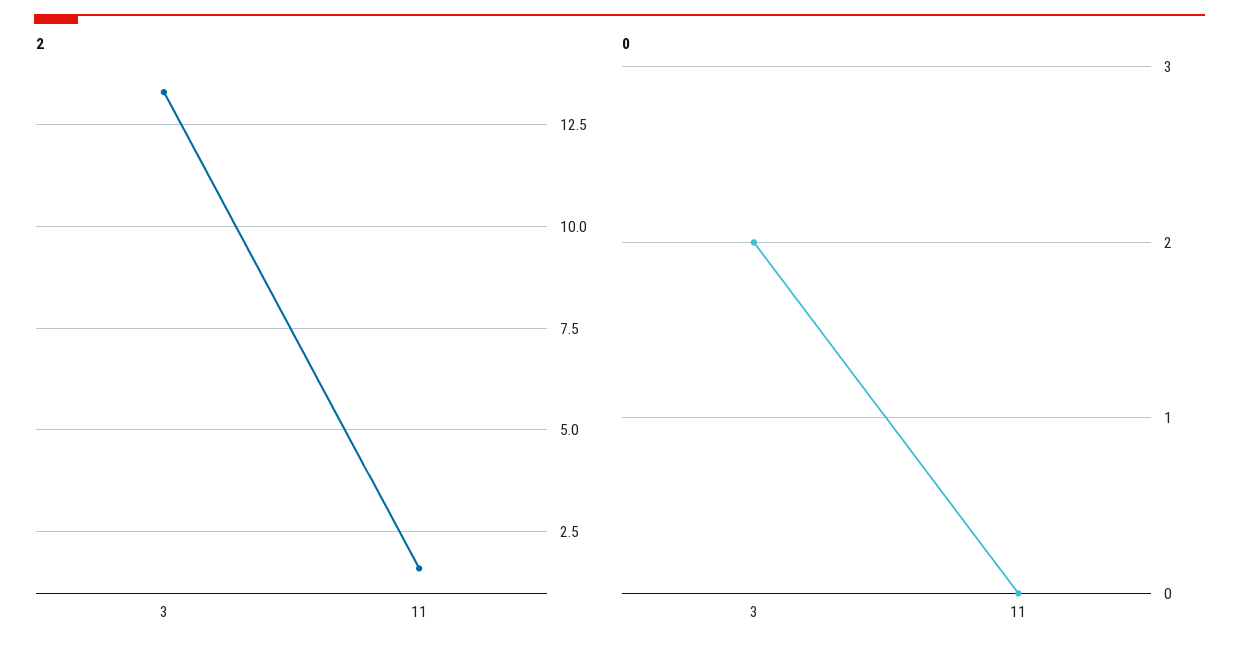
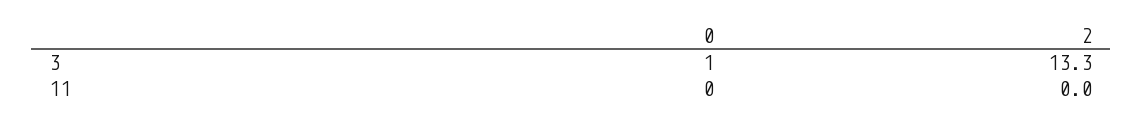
  {
    "2": {
      "3": 13.3,
-     "11": 1.5
+     "11": 0
    },
    "0": {
-     "3": 2,
+     "3": 1,
      "11": 0
    }
  }

